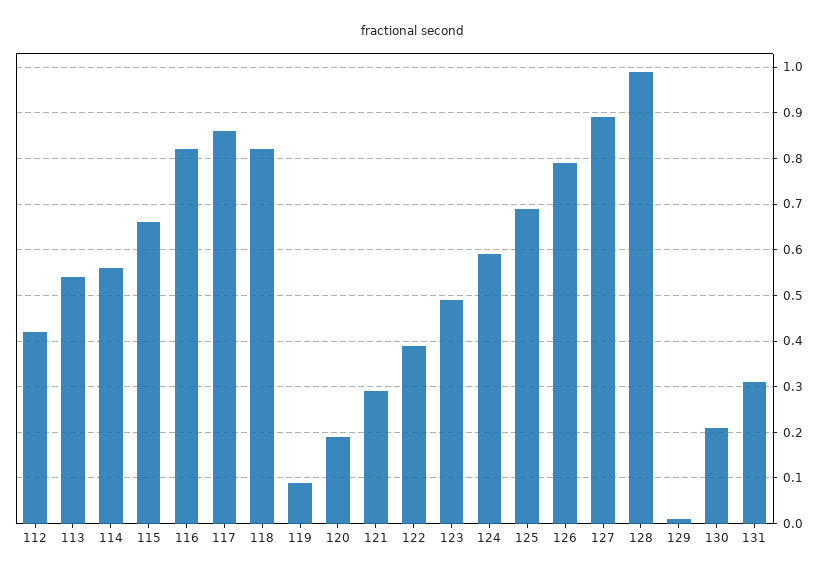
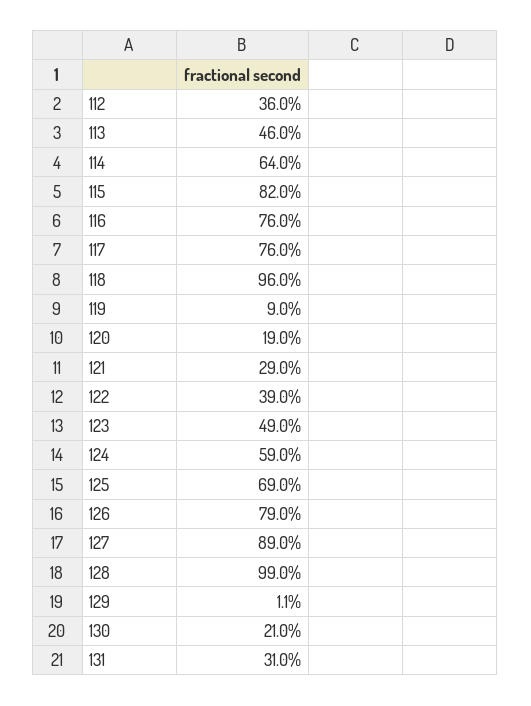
  {
-   "112": 0.42,
+   "112": 0.36,
-   "113": 0.54,
+   "113": 0.46,
-   "114": 0.56,
+   "114": 0.64,
-   "115": 0.66,
+   "115": 0.82,
-   "116": 0.82,
+   "116": 0.76,
-   "117": 0.86,
+   "117": 0.76,
-   "118": 0.82,
+   "118": 0.96,
    "119": 0.09,
    "120": 0.19,
    "121": 0.29,
    "122": 0.39,
    "123": 0.49,
    "124": 0.59,
    "125": 0.69,
    "126": 0.79,
    "127": 0.89,
    "128": 0.99,
    "129": 0.011,
    "130": 0.21,
    "131": 0.31
  }

